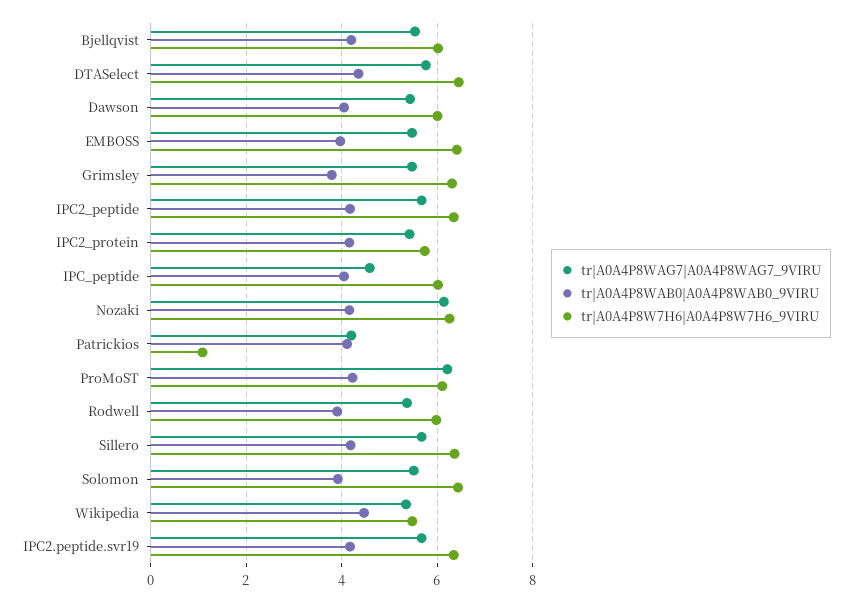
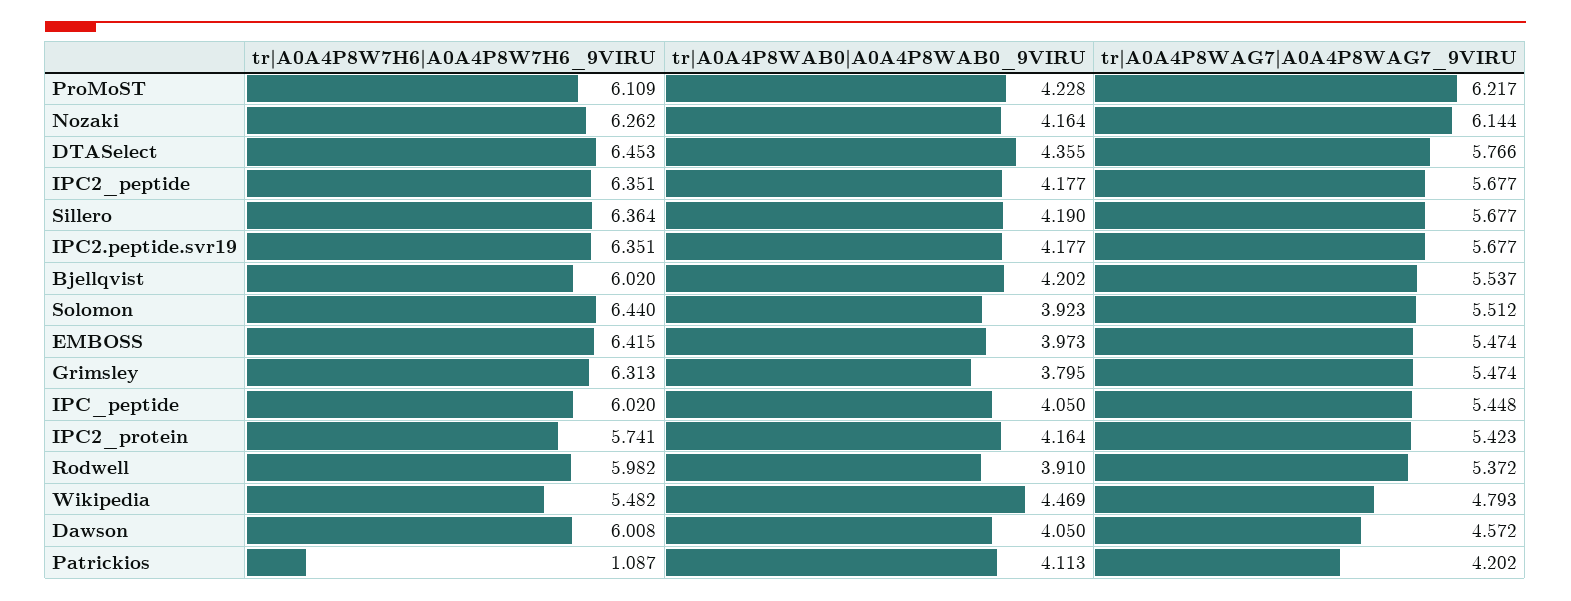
  {
    "tr|A0A4P8WAG7|A0A4P8WAG7_9VIRU": {
      "Bjellqvist": 5.537,
      "DTASelect": 5.766,
-     "Dawson": 5.4,
+     "Dawson": 4.572,
      "EMBOSS": 5.474,
      "Grimsley": 5.474,
      "IPC2_peptide": 5.677,
      "IPC2_protein": 5.423,
-     "IPC_peptide": 4.6,
+     "IPC_peptide": 5.448,
      "Nozaki": 6.144,
      "Patrickios": 4.202,
      "ProMoST": 6.217,
      "Rodwell": 5.372,
      "Sillero": 5.677,
      "Solomon": 5.512,
-     "Wikipedia": 5.4,
+     "Wikipedia": 4.793,
      "IPC2.peptide.svr19": 5.677
    },
    "tr|A0A4P8WAB0|A0A4P8WAB0_9VIRU": {
      "Bjellqvist": 4.202,
      "DTASelect": 4.355,
      "Dawson": 4.05,
      "EMBOSS": 3.973,
      "Grimsley": 3.795,
      "IPC2_peptide": 4.177,
      "IPC2_protein": 4.164,
      "IPC_peptide": 4.05,
      "Nozaki": 4.164,
      "Patrickios": 4.113,
      "ProMoST": 4.228,
      "Rodwell": 3.91,
      "Sillero": 4.19,
      "Solomon": 3.923,
      "Wikipedia": 4.469,
      "IPC2.peptide.svr19": 4.177
    },
    "tr|A0A4P8W7H6|A0A4P8W7H6_9VIRU": {
      "Bjellqvist": 6.02,
      "DTASelect": 6.453,
      "Dawson": 6.008,
      "EMBOSS": 6.415,
      "Grimsley": 6.313,
      "IPC2_peptide": 6.351,
      "IPC2_protein": 5.741,
      "IPC_peptide": 6.02,
      "Nozaki": 6.262,
      "Patrickios": 1.087,
      "ProMoST": 6.109,
      "Rodwell": 5.982,
      "Sillero": 6.364,
      "Solomon": 6.44,
      "Wikipedia": 5.482,
      "IPC2.peptide.svr19": 6.351
    }
  }

